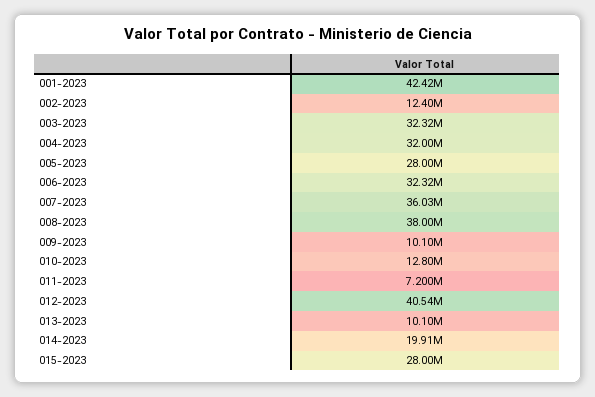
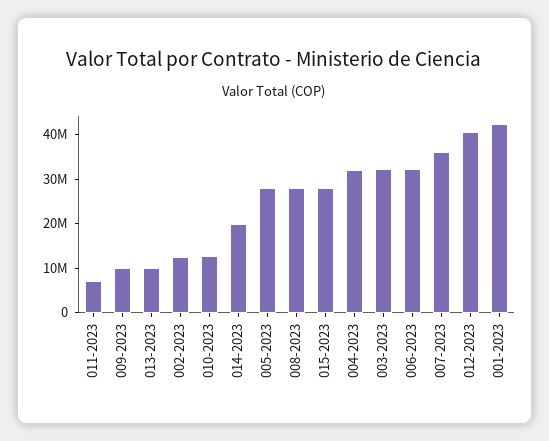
  {
    "001-2023": 42420000,
    "002-2023": 12400000,
    "003-2023": 32320000,
    "004-2023": 32000000,
    "005-2023": 28000000,
    "006-2023": 32320000,
    "007-2023": 36030000,
-   "008-2023": 38000000,
+   "008-2023": 28000000,
    "009-2023": 10100000,
    "010-2023": 12800000,
    "011-2023": 7200000,
    "012-2023": 40540000,
    "013-2023": 10100000,
    "014-2023": 19910000,
    "015-2023": 28000000
  }

